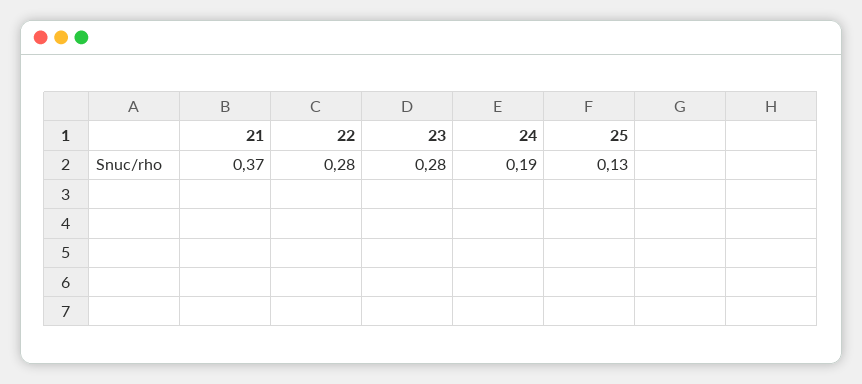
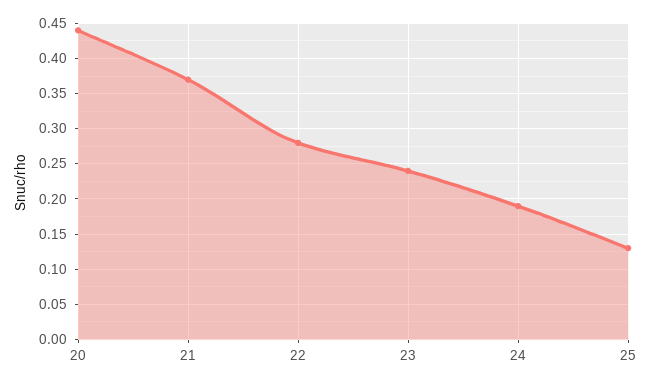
  {
    "21": 0.37,
    "22": 0.28,
-   "23": 0.28,
+   "23": 0.24,
    "24": 0.19,
-   "25": 0.13
+   "25": 0.13,
+   "20": 0.44
  }

